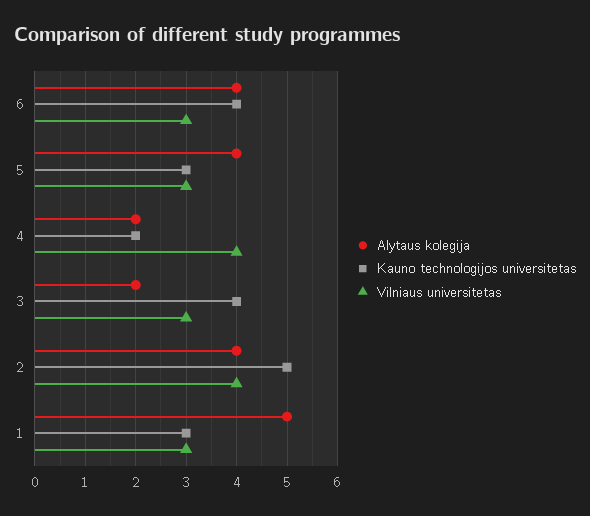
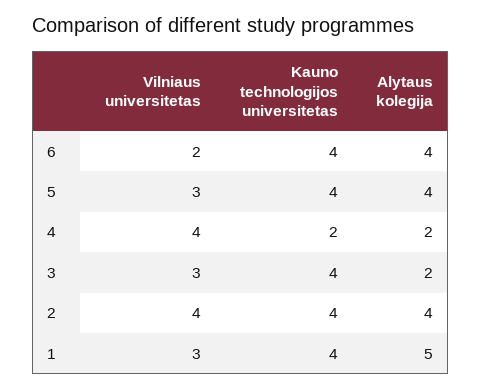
  {
    "Alytaus kolegija": {
      "6": 4,
      "5": 4,
      "4": 2,
      "3": 2,
      "2": 4,
      "1": 5
    },
    "Kauno technologijos universitetas": {
      "6": 4,
-     "5": 3,
+     "5": 4,
      "4": 2,
      "3": 4,
-     "2": 5,
+     "2": 4,
-     "1": 3
+     "1": 4
    },
    "Vilniaus universitetas": {
-     "6": 3,
+     "6": 2,
      "5": 3,
      "4": 4,
      "3": 3,
      "2": 4,
      "1": 3
    }
  }

